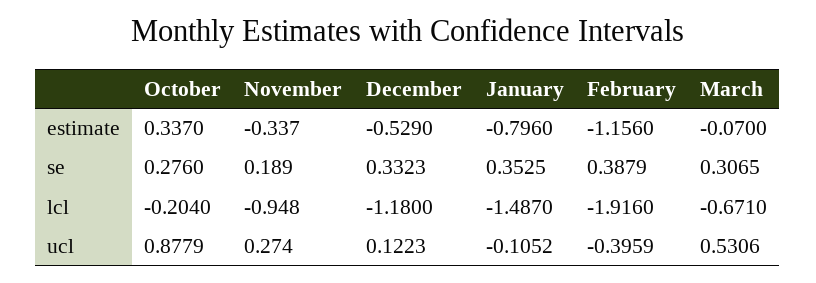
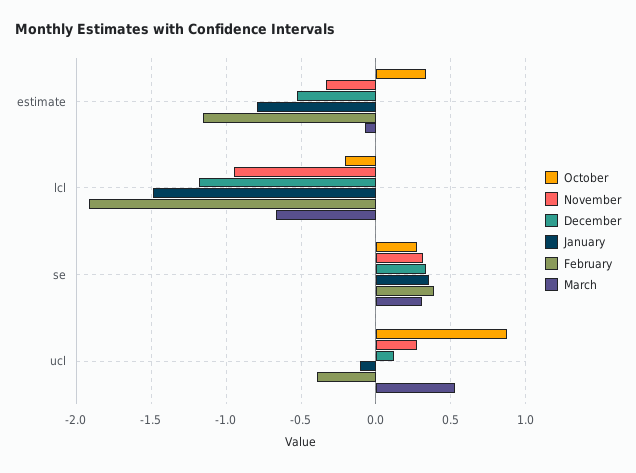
  {
    "October": {
      "estimate": 0.337,
      "se": 0.276,
      "lcl": -0.204,
      "ucl": 0.8779
    },
    "November": {
      "estimate": -0.337,
-     "se": 0.189,
+     "se": 0.3,
      "lcl": -0.948,
      "ucl": 0.274
    },
    "December": {
      "estimate": -0.529,
      "se": 0.3323,
      "lcl": -1.18,
      "ucl": 0.1223
    },
    "January": {
      "estimate": -0.796,
      "se": 0.3525,
      "lcl": -1.487,
      "ucl": -0.1052
    },
    "February": {
      "estimate": -1.156,
      "se": 0.3879,
      "lcl": -1.916,
      "ucl": -0.3959
    },
    "March": {
      "estimate": -0.07,
      "se": 0.3065,
      "lcl": -0.671,
      "ucl": 0.5306
    }
  }

